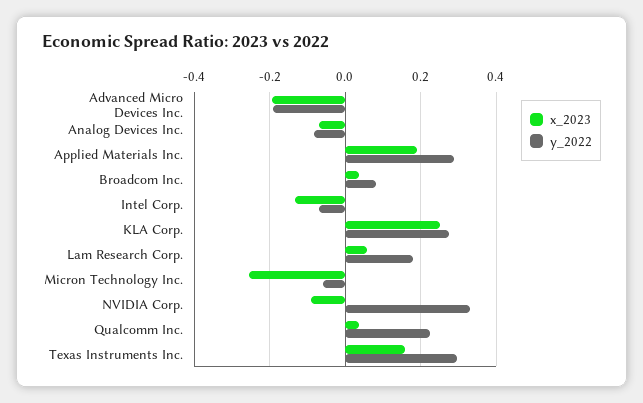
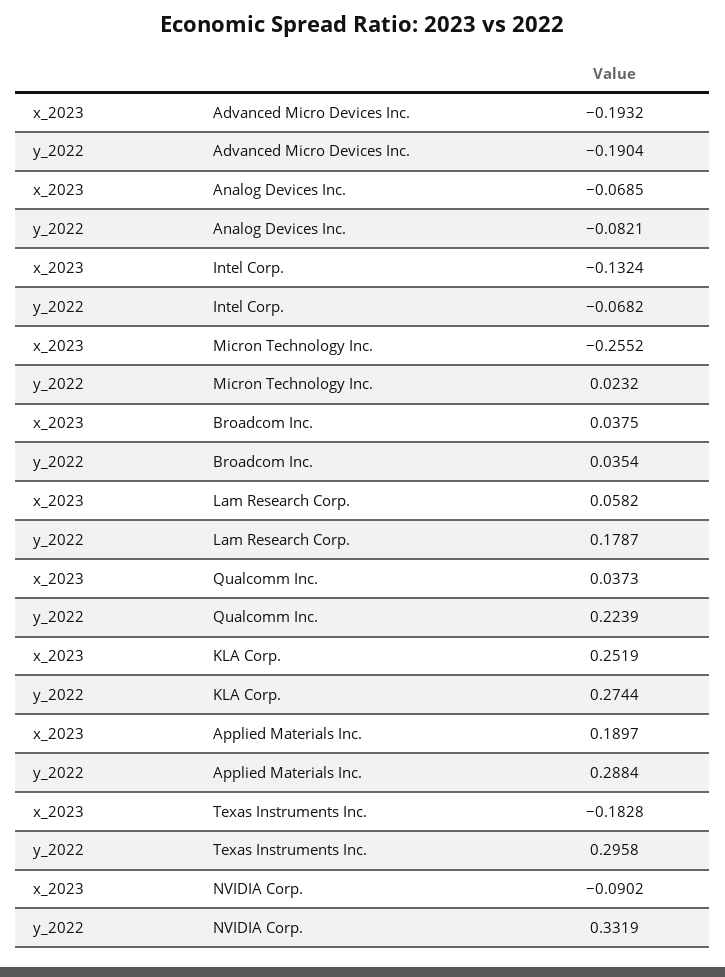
  {
    "x_2023": {
      "Advanced Micro Devices Inc.": -0.1932,
      "Analog Devices Inc.": -0.0685,
      "Applied Materials Inc.": 0.1897,
      "Broadcom Inc.": 0.0375,
      "Intel Corp.": -0.1324,
      "KLA Corp.": 0.2519,
      "Lam Research Corp.": 0.0582,
      "Micron Technology Inc.": -0.2552,
      "NVIDIA Corp.": -0.0902,
      "Qualcomm Inc.": 0.0373,
-     "Texas Instruments Inc.": 0.16
+     "Texas Instruments Inc.": -0.1828
    },
    "y_2022": {
      "Advanced Micro Devices Inc.": -0.1904,
      "Analog Devices Inc.": -0.0821,
      "Applied Materials Inc.": 0.2884,
-     "Broadcom Inc.": 0.08,
+     "Broadcom Inc.": 0.0354,
      "Intel Corp.": -0.0682,
      "KLA Corp.": 0.2744,
      "Lam Research Corp.": 0.1787,
-     "Micron Technology Inc.": -0.06,
+     "Micron Technology Inc.": 0.0232,
      "NVIDIA Corp.": 0.3319,
      "Qualcomm Inc.": 0.2239,
      "Texas Instruments Inc.": 0.2958
    }
  }

